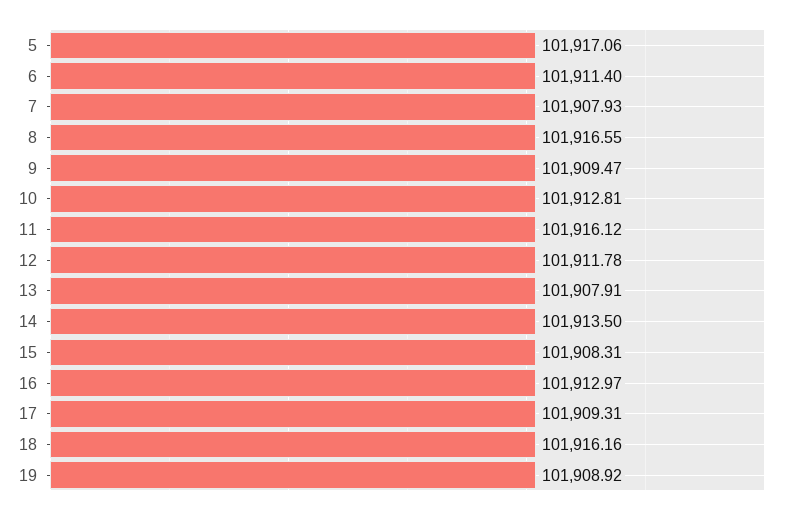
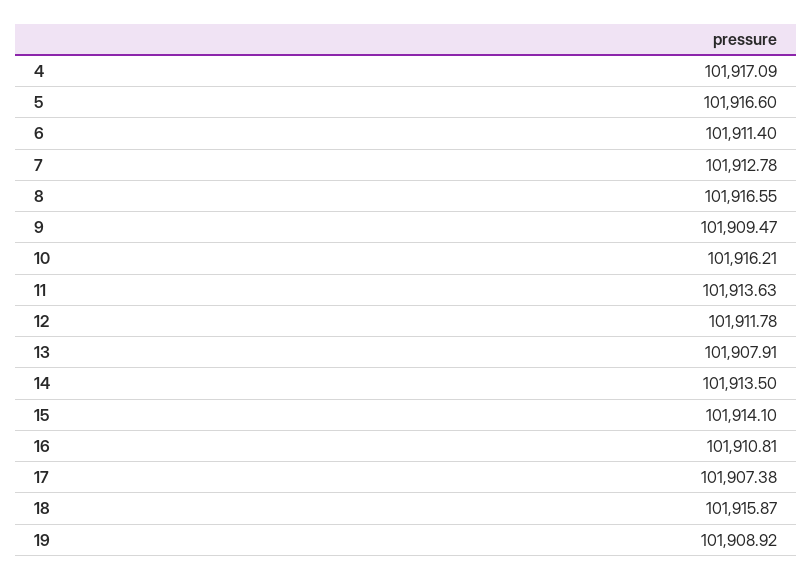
  {
-   "5": 101917.06,
+   "5": 101916.6,
    "6": 101911.4,
-   "7": 101907.93,
+   "7": 101912.78,
    "8": 101916.55,
    "9": 101909.47,
-   "10": 101912.81,
+   "10": 101916.21,
-   "11": 101916.12,
+   "11": 101913.63,
    "12": 101911.78,
    "13": 101907.91,
    "14": 101913.5,
-   "15": 101908.31,
+   "15": 101914.1,
-   "16": 101912.97,
+   "16": 101910.81,
-   "17": 101909.31,
+   "17": 101907.38,
-   "18": 101916.16,
+   "18": 101915.87,
-   "19": 101908.92
+   "19": 101908.92,
+   "4": 101917.09
  }

